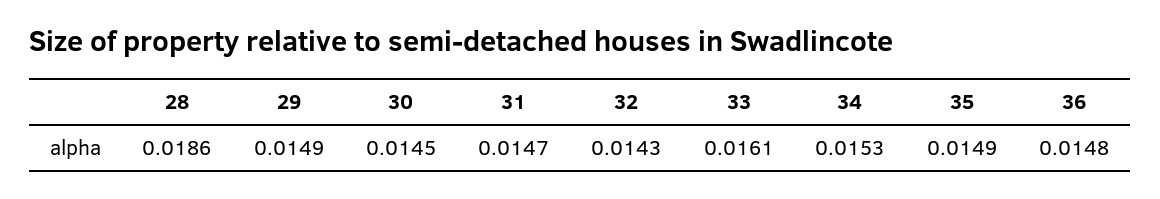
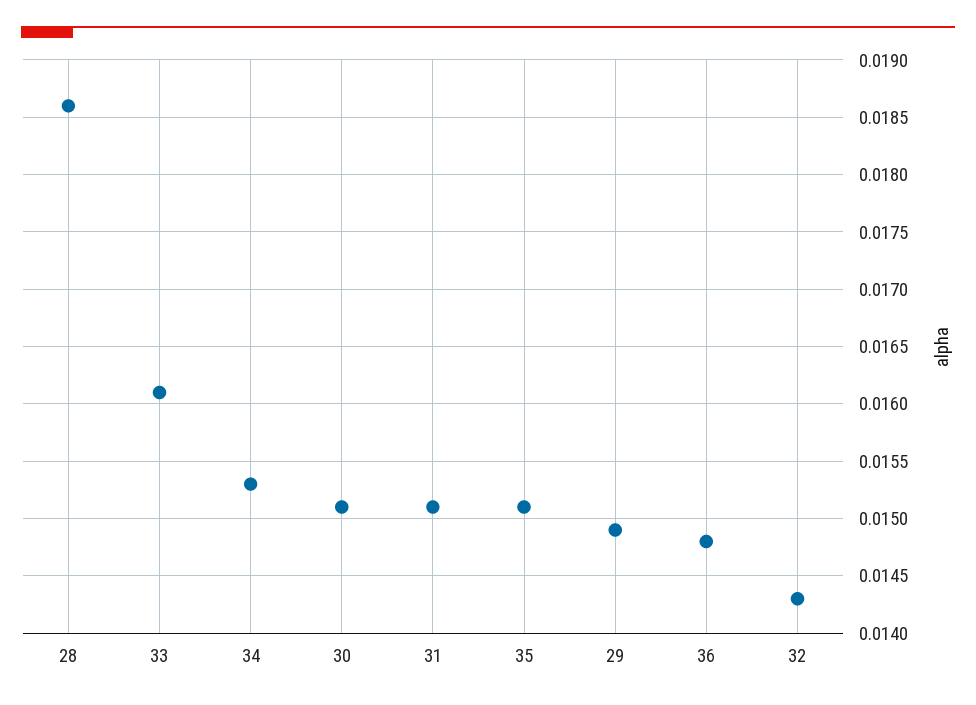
  {
    "28": 0.0186,
    "29": 0.0149,
-   "30": 0.0145,
+   "30": 0.0151,
-   "31": 0.0147,
+   "31": 0.0151,
    "32": 0.0143,
    "33": 0.0161,
    "34": 0.0153,
-   "35": 0.0149,
+   "35": 0.0151,
    "36": 0.0148
  }

